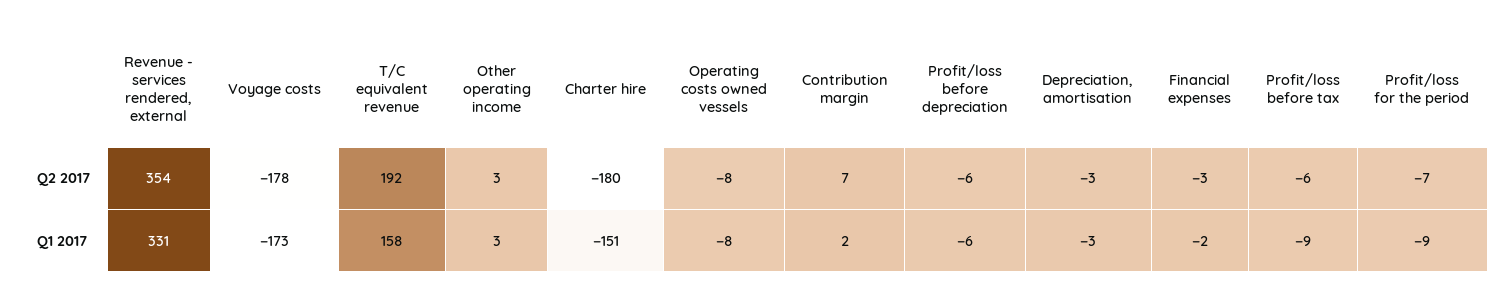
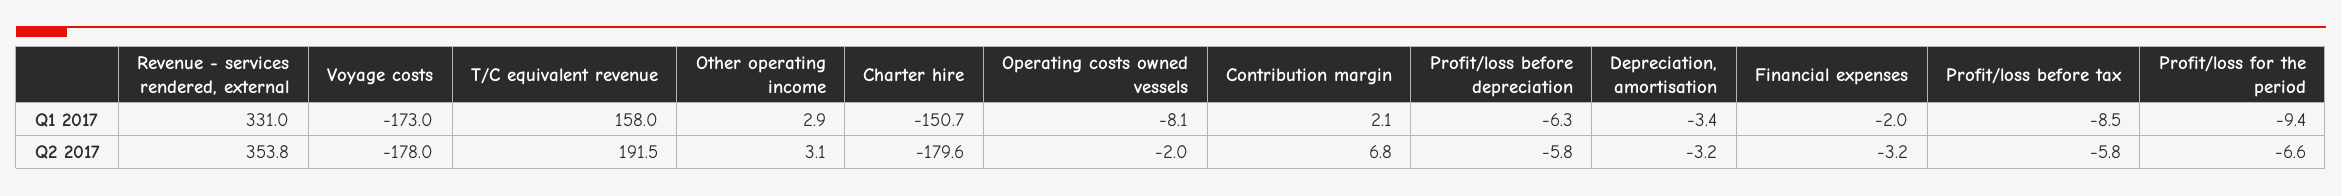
  {
    "Revenue - services rendered, external": {
      "Q2 2017": 353.8,
      "Q1 2017": 331
    },
    "Voyage costs": {
      "Q2 2017": -178,
      "Q1 2017": -173
    },
    "T/C equivalent revenue": {
      "Q2 2017": 191.5,
      "Q1 2017": 158
    },
    "Other operating income": {
      "Q2 2017": 3.1,
      "Q1 2017": 2.9
    },
    "Charter hire": {
      "Q2 2017": -179.6,
      "Q1 2017": -150.7
    },
    "Operating costs owned vessels": {
-     "Q2 2017": -8,
+     "Q2 2017": -2,
      "Q1 2017": -8.1
    },
    "Contribution margin": {
      "Q2 2017": 6.8,
      "Q1 2017": 2.1
    },
    "Profit/loss before depreciation": {
      "Q2 2017": -5.8,
      "Q1 2017": -6.3
    },
    "Depreciation, amortisation": {
      "Q2 2017": -3.2,
      "Q1 2017": -3.4
    },
    "Financial expenses": {
      "Q2 2017": -3.2,
      "Q1 2017": -2
    },
    "Profit/loss before tax": {
      "Q2 2017": -5.8,
      "Q1 2017": -8.5
    },
    "Profit/loss for the period": {
      "Q2 2017": -6.6,
      "Q1 2017": -9.4
    }
  }

